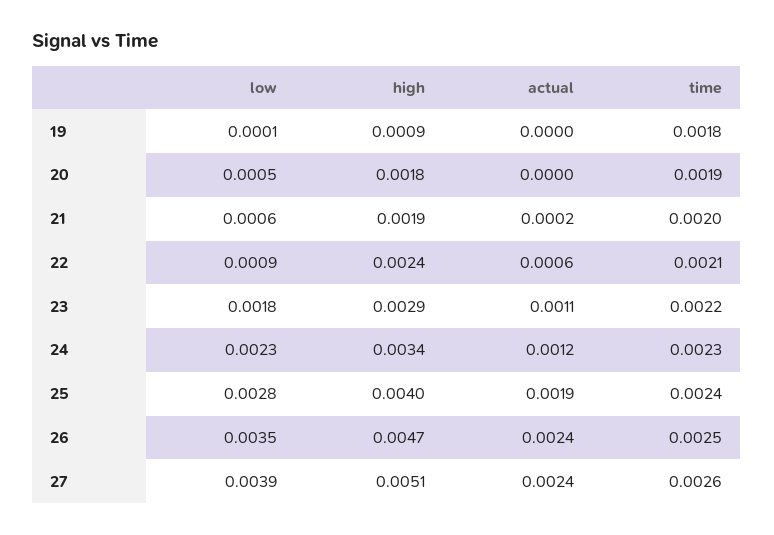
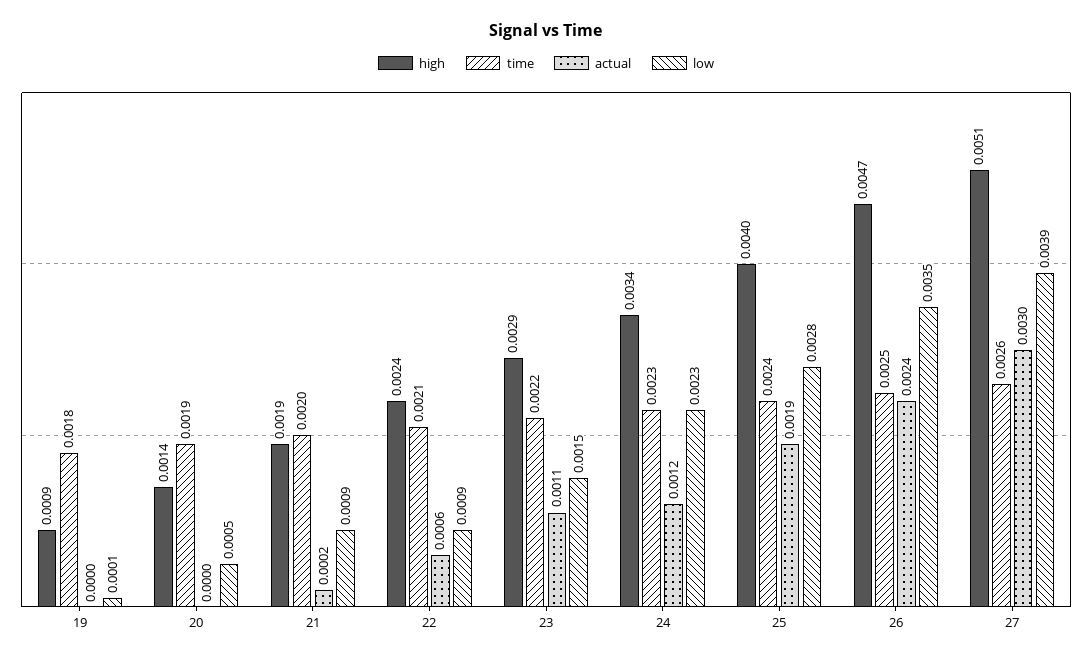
  {
    "low": {
      "19": 0.0001,
      "20": 0.0005,
-     "21": 0.0006,
+     "21": 0.0009,
      "22": 0.0009,
-     "23": 0.0018,
+     "23": 0.0015,
      "24": 0.0023,
      "25": 0.0028,
      "26": 0.0035,
      "27": 0.0039
    },
    "high": {
      "19": 0.0009,
-     "20": 0.0018,
+     "20": 0.0014,
      "21": 0.0019,
      "22": 0.0024,
      "23": 0.0029,
      "24": 0.0034,
      "25": 0.004,
      "26": 0.0047,
      "27": 0.0051
    },
    "actual": {
      "19": 0,
      "20": 0,
      "21": 0.0002,
      "22": 0.0006,
      "23": 0.0011,
      "24": 0.0012,
      "25": 0.0019,
      "26": 0.0024,
-     "27": 0.0024
+     "27": 0.003
    },
    "time": {
      "19": 0.0018,
      "20": 0.0019,
      "21": 0.002,
      "22": 0.0021,
      "23": 0.0022,
      "24": 0.0023,
      "25": 0.0024,
      "26": 0.0025,
      "27": 0.0026
    }
  }

